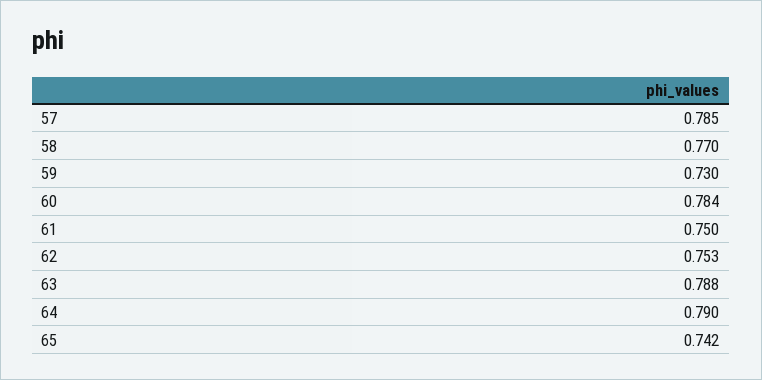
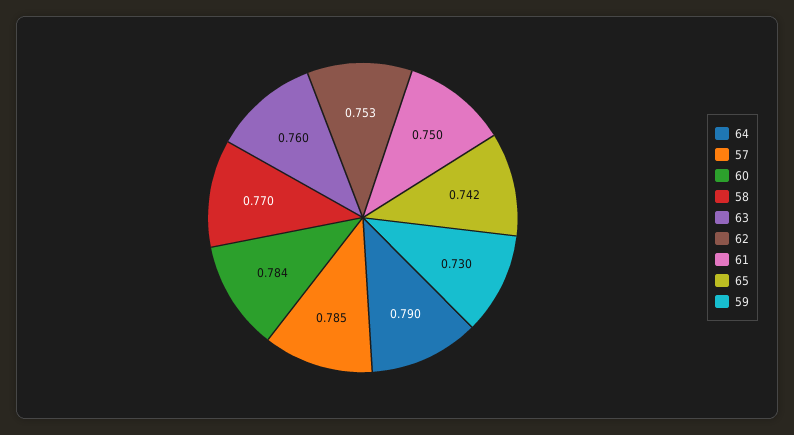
  {
    "57": 0.785,
    "58": 0.77,
    "59": 0.73,
    "60": 0.784,
    "61": 0.75,
    "62": 0.753,
-   "63": 0.788,
+   "63": 0.76,
    "64": 0.79,
    "65": 0.742
  }

